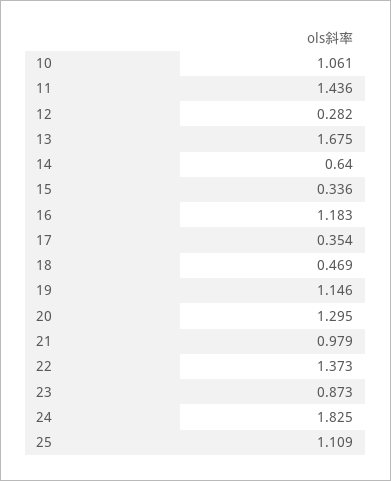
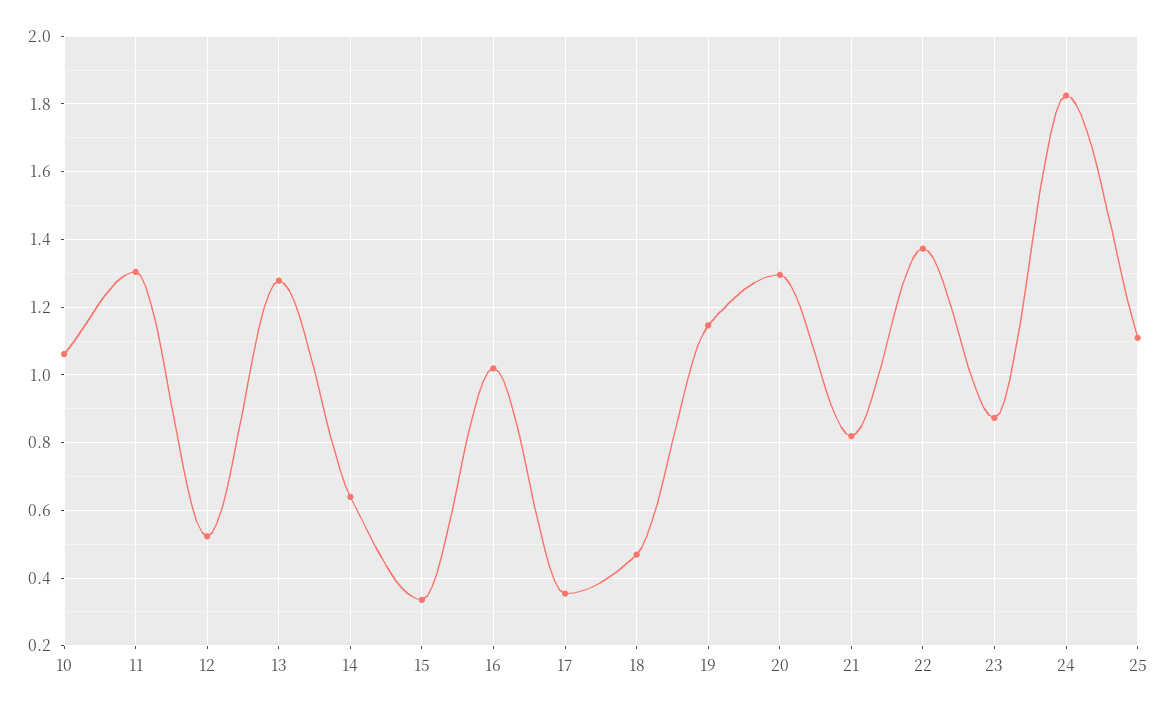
  {
    "10": 1.061,
-   "11": 1.436,
+   "11": 1.3,
-   "12": 0.282,
+   "12": 0.52,
-   "13": 1.675,
+   "13": 1.28,
    "14": 0.64,
    "15": 0.336,
-   "16": 1.183,
+   "16": 1.02,
    "17": 0.354,
    "18": 0.469,
    "19": 1.146,
    "20": 1.295,
-   "21": 0.979,
+   "21": 0.82,
    "22": 1.373,
    "23": 0.873,
    "24": 1.825,
    "25": 1.109
  }

